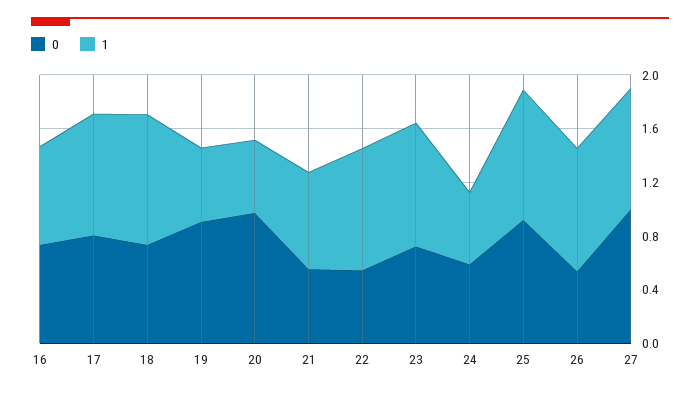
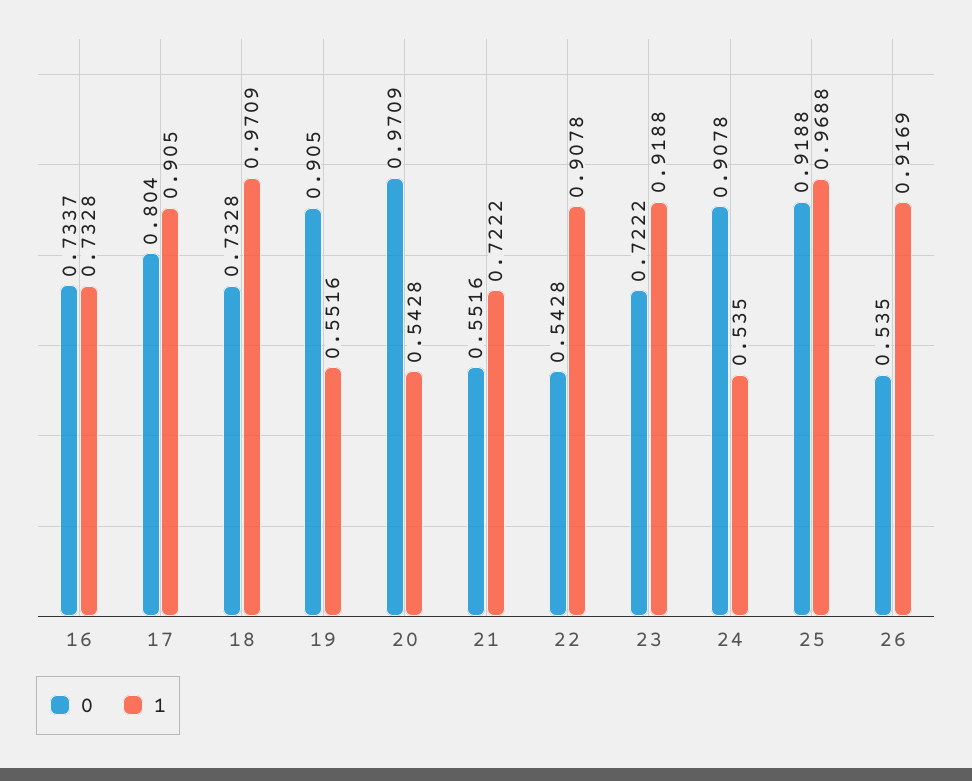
  {
    "0": {
      "16": 0.7337,
      "17": 0.804,
      "18": 0.7328,
      "19": 0.905,
      "20": 0.9709,
      "21": 0.5516,
      "22": 0.5428,
      "23": 0.7222,
-     "24": 0.6,
+     "24": 0.9078,
      "25": 0.9188,
-     "26": 0.535,
+     "26": 0.535
-     "27": 1
    },
    "1": {
      "16": 0.7328,
      "17": 0.905,
      "18": 0.9709,
      "19": 0.5516,
      "20": 0.5428,
      "21": 0.7222,
      "22": 0.9078,
      "23": 0.9188,
      "24": 0.535,
      "25": 0.9688,
-     "26": 0.9169,
+     "26": 0.9169
-     "27": 0.9
    }
  }

